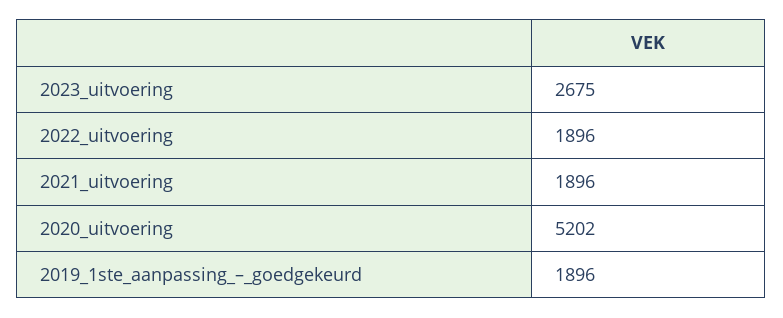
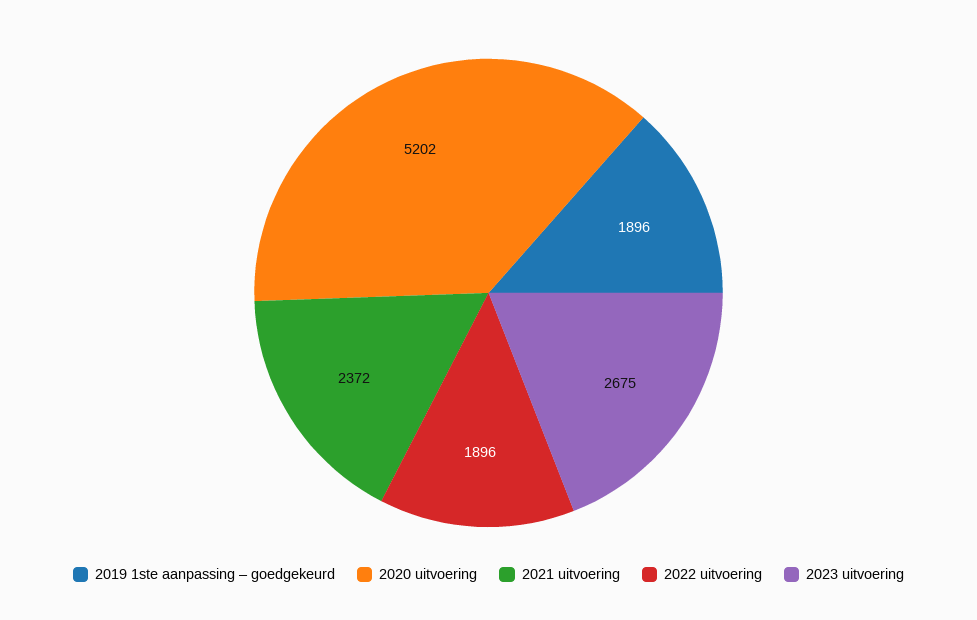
  {
    "2023_uitvoering": 2675,
    "2022_uitvoering": 1896,
-   "2021_uitvoering": 1896,
+   "2021_uitvoering": 2372,
    "2020_uitvoering": 5202,
    "2019_1ste_aanpassing_–_goedgekeurd": 1896
  }

